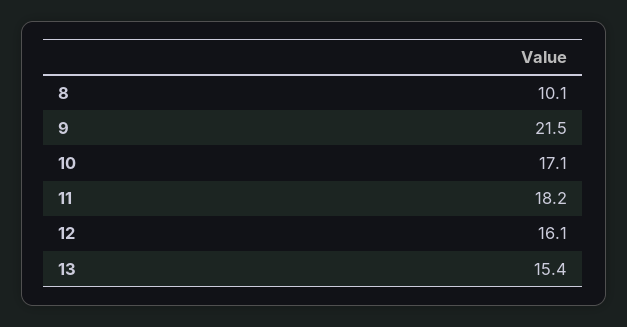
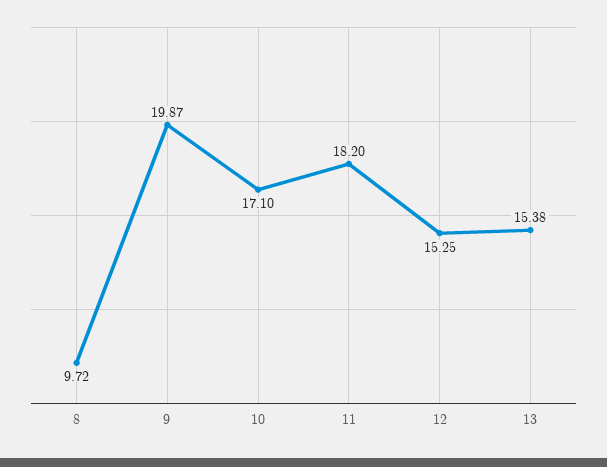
  {
-   "8": 10.1,
+   "8": 9.72,
-   "9": 21.5,
+   "9": 19.87,
    "10": 17.1,
    "11": 18.2,
-   "12": 16.1,
+   "12": 15.25,
    "13": 15.38
  }

